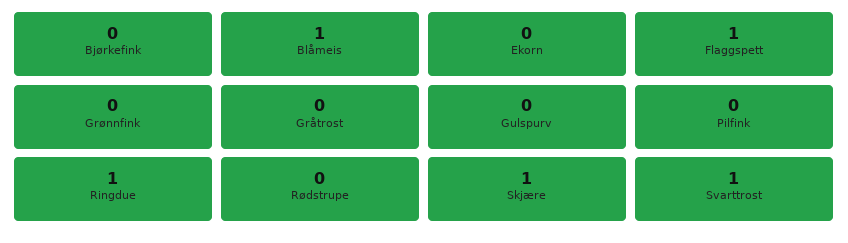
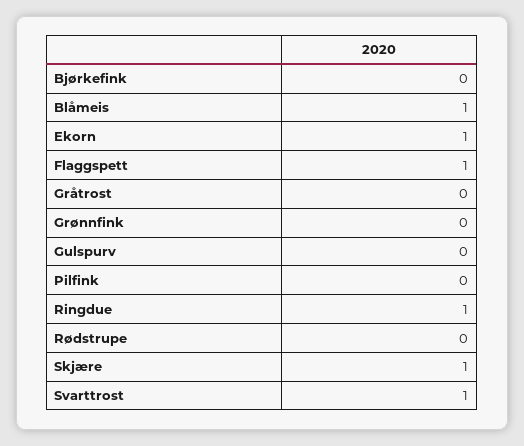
  {
    "Bjørkefink": 0,
    "Blåmeis": 1,
-   "Ekorn": 0,
+   "Ekorn": 1,
    "Flaggspett": 1,
    "Grønnfink": 0,
    "Gråtrost": 0,
    "Gulspurv": 0,
    "Pilfink": 0,
    "Ringdue": 1,
    "Rødstrupe": 0,
    "Skjære": 1,
    "Svarttrost": 1
  }

